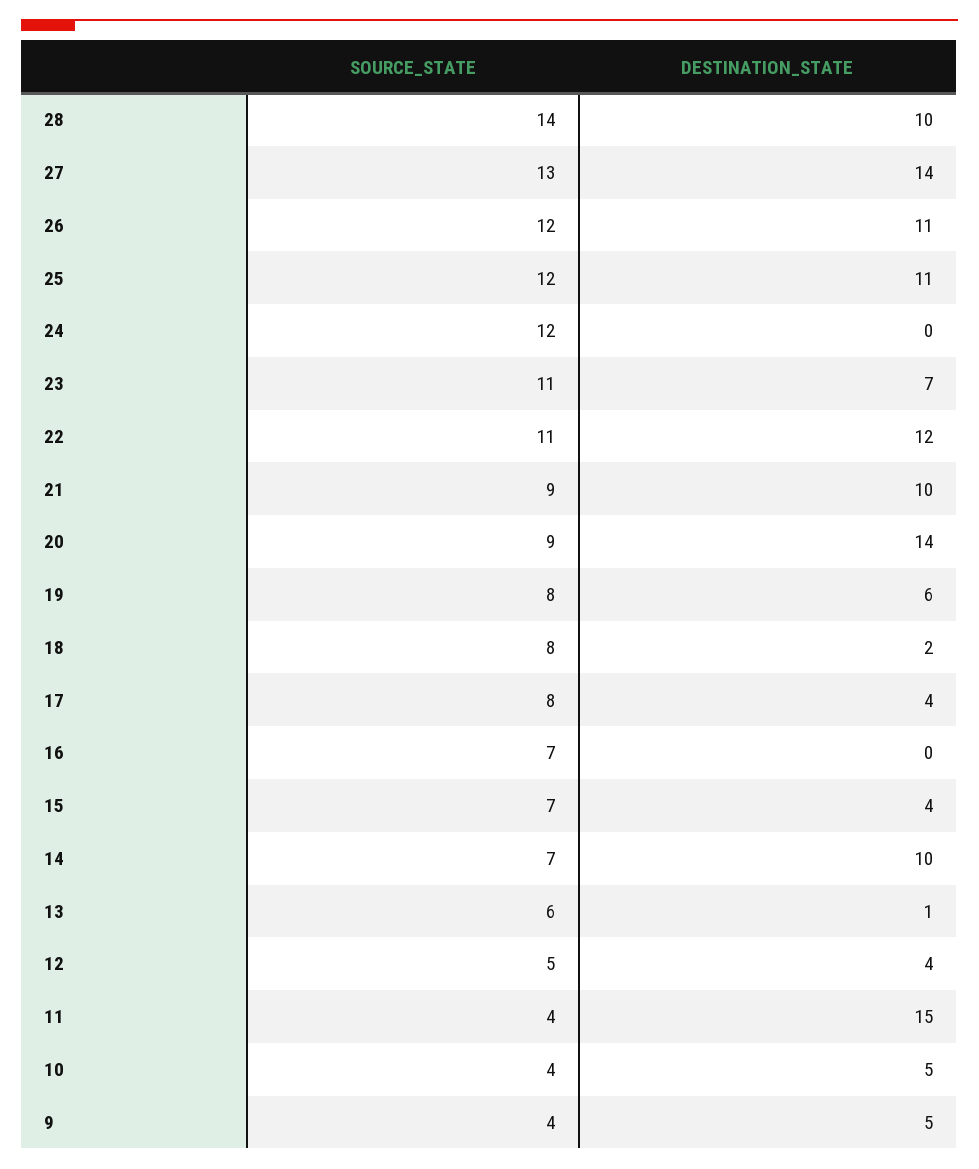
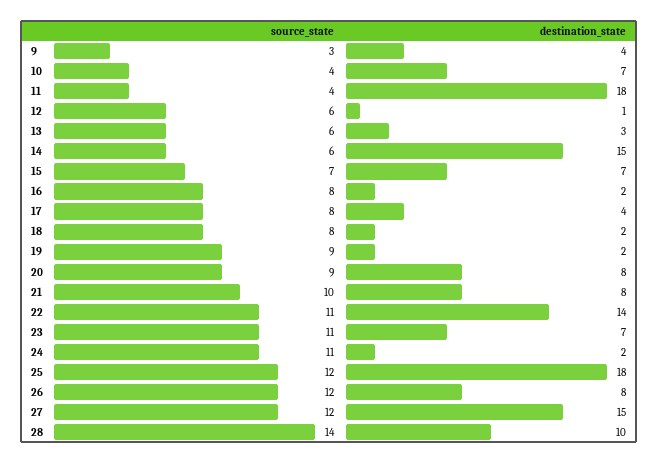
  {
    "SOURCE_STATE": {
      "28": 14,
-     "27": 13,
+     "27": 12,
      "26": 12,
      "25": 12,
-     "24": 12,
+     "24": 11,
      "23": 11,
      "22": 11,
-     "21": 9,
+     "21": 10,
      "20": 9,
-     "19": 8,
+     "19": 9,
      "18": 8,
      "17": 8,
-     "16": 7,
+     "16": 8,
      "15": 7,
-     "14": 7,
+     "14": 6,
      "13": 6,
-     "12": 5,
+     "12": 6,
      "11": 4,
      "10": 4,
-     "9": 4
+     "9": 3
    },
    "DESTINATION_STATE": {
      "28": 10,
-     "27": 14,
+     "27": 15,
-     "26": 11,
+     "26": 8,
-     "25": 11,
+     "25": 18,
-     "24": 0,
+     "24": 2,
      "23": 7,
-     "22": 12,
+     "22": 14,
-     "21": 10,
+     "21": 8,
-     "20": 14,
+     "20": 8,
-     "19": 6,
+     "19": 2,
      "18": 2,
      "17": 4,
-     "16": 0,
+     "16": 2,
-     "15": 4,
+     "15": 7,
-     "14": 10,
+     "14": 15,
-     "13": 1,
+     "13": 3,
-     "12": 4,
+     "12": 1,
-     "11": 15,
+     "11": 18,
-     "10": 5,
+     "10": 7,
-     "9": 5
+     "9": 4
    }
  }

